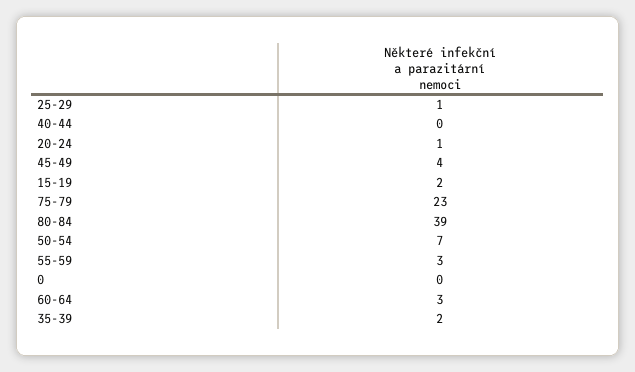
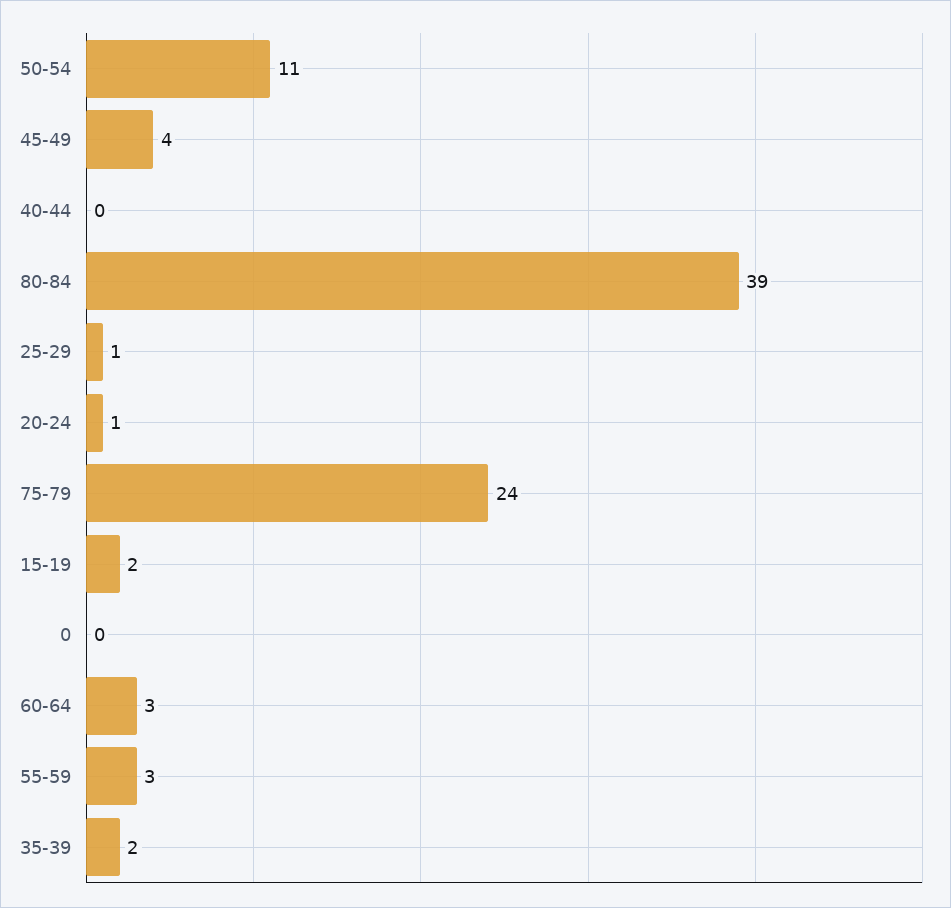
  {
    "25-29": 1,
    "40-44": 0,
    "20-24": 1,
    "45-49": 4,
    "15-19": 2,
-   "75-79": 23,
+   "75-79": 24,
    "80-84": 39,
-   "50-54": 7,
+   "50-54": 11,
    "55-59": 3,
    "0": 0,
    "60-64": 3,
    "35-39": 2
  }

